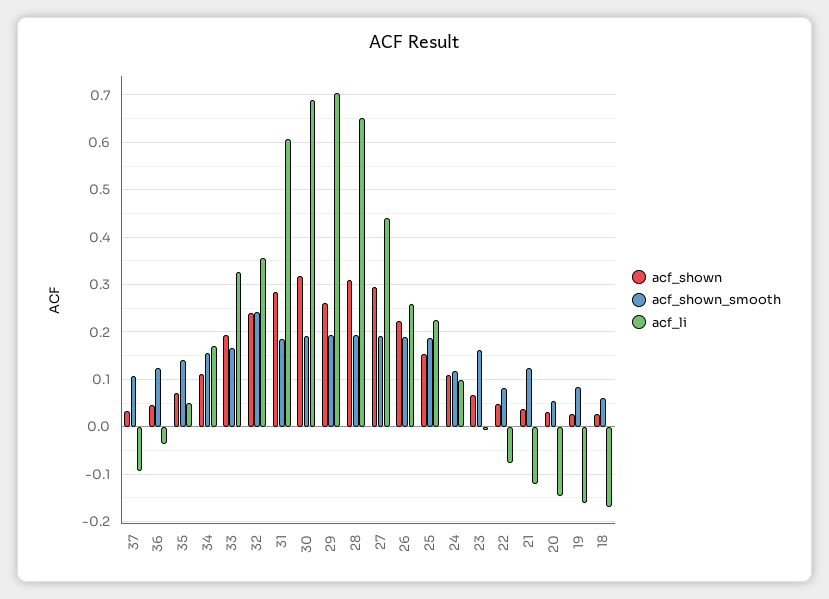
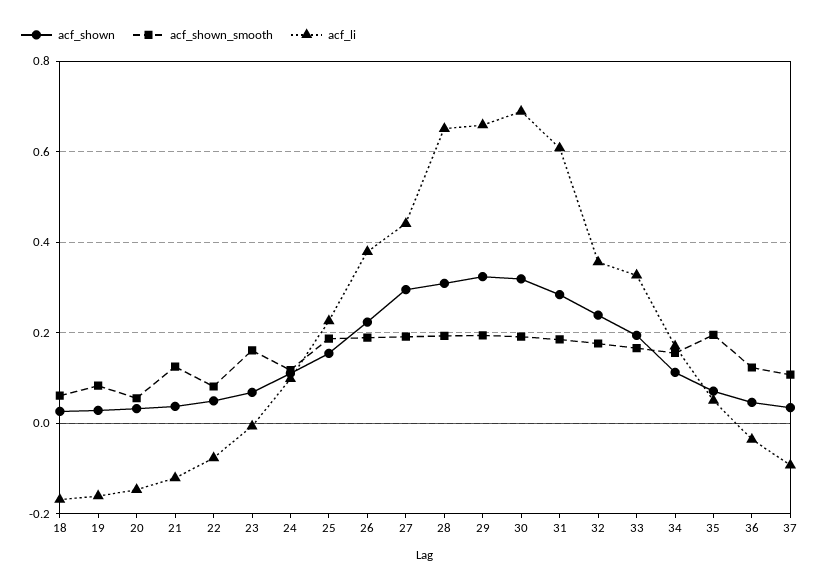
  {
    "acf_shown": {
      "37": 0.04,
      "36": 0.04,
      "35": 0.08,
      "34": 0.12,
      "33": 0.2,
      "32": 0.24,
      "31": 0.28,
      "30": 0.32,
-     "29": 0.26,
+     "29": 0.32,
      "28": 0.3,
      "27": 0.3,
      "26": 0.22,
      "25": 0.16,
      "24": 0.12,
      "23": 0.06,
      "22": 0.04,
      "21": 0.04,
      "20": 0.04,
      "19": 0.02,
      "18": 0.02
    },
    "acf_shown_smooth": {
      "37": 0.1,
      "36": 0.12,
-     "35": 0.14,
+     "35": 0.2,
      "34": 0.16,
      "33": 0.16,
-     "32": 0.24,
+     "32": 0.18,
      "31": 0.18,
      "30": 0.2,
      "29": 0.2,
      "28": 0.2,
      "27": 0.2,
      "26": 0.18,
      "25": 0.18,
      "24": 0.12,
      "23": 0.16,
      "22": 0.08,
      "21": 0.12,
      "20": 0.06,
      "19": 0.08,
      "18": 0.06
    },
    "acf_li": {
      "37": -0.1,
      "36": -0.04,
      "35": 0.06,
      "34": 0.18,
      "33": 0.32,
      "32": 0.36,
      "31": 0.6,
      "30": 0.68,
-     "29": 0.7,
+     "29": 0.66,
      "28": 0.66,
      "27": 0.44,
-     "26": 0.26,
+     "26": 0.38,
      "25": 0.22,
      "24": 0.1,
      "23": 0,
      "22": -0.08,
      "21": -0.12,
      "20": -0.14,
      "19": -0.16,
      "18": -0.16
    }
  }

